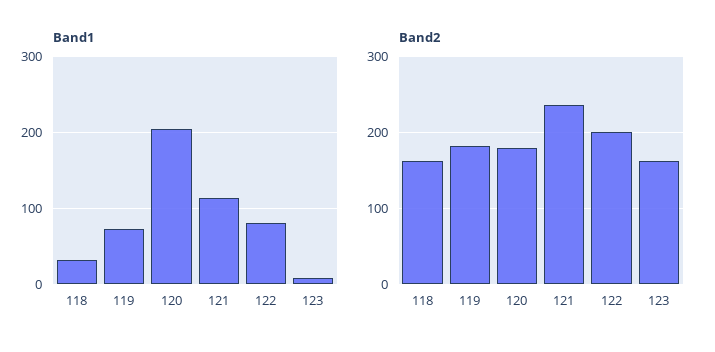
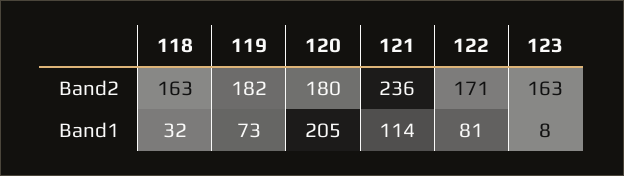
  {
    "Band1": {
      "118": 32,
      "119": 73,
      "120": 205,
      "121": 114,
      "122": 81,
      "123": 8
    },
    "Band2": {
      "118": 163,
      "119": 182,
      "120": 180,
      "121": 236,
-     "122": 200,
+     "122": 171,
      "123": 163
    }
  }

